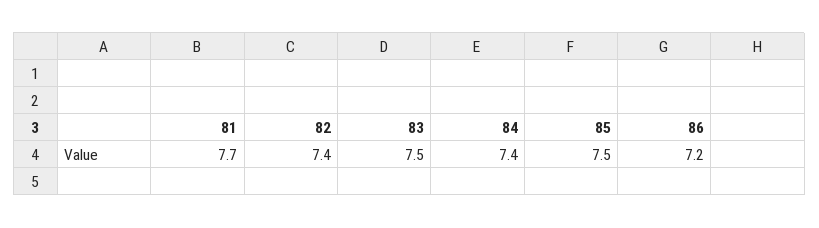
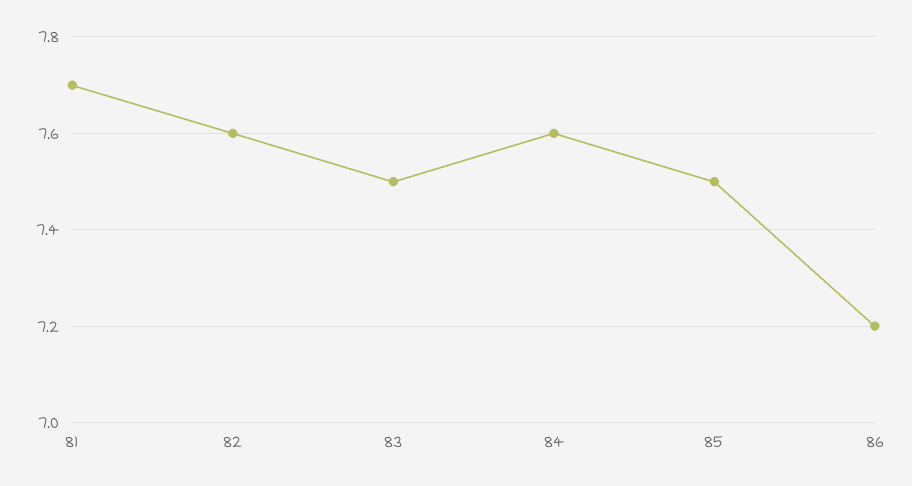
  {
    "81": 7.7,
-   "82": 7.4,
+   "82": 7.6,
    "83": 7.5,
-   "84": 7.4,
+   "84": 7.6,
    "85": 7.5,
    "86": 7.2
  }

